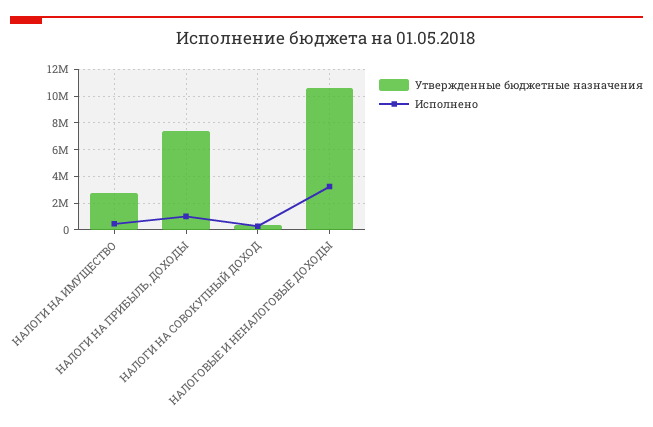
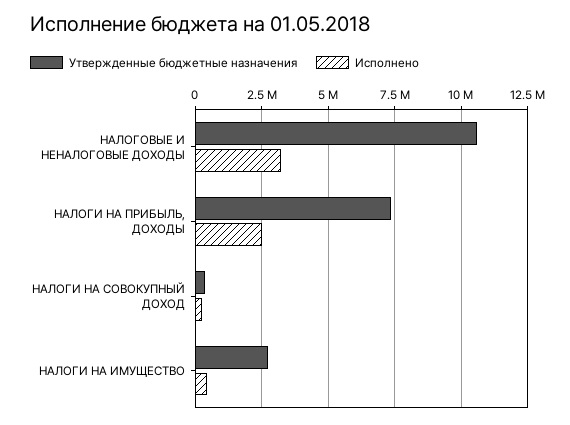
  {
    "Утвержденные бюджетные назначения": {
      "НАЛОГИ НА ИМУЩЕСТВО": 2750000,
      "НАЛОГИ НА ПРИБЫЛЬ, ДОХОДЫ": 7250000,
      "НАЛОГИ НА СОВОКУПНЫЙ ДОХОД": 500000,
      "НАЛОГОВЫЕ И НЕНАЛОГОВЫЕ ДОХОДЫ": 10500000
    },
    "Исполнено": {
      "НАЛОГИ НА ИМУЩЕСТВО": 500000,
-     "НАЛОГИ НА ПРИБЫЛЬ, ДОХОДЫ": 1000000,
+     "НАЛОГИ НА ПРИБЫЛЬ, ДОХОДЫ": 2500000,
      "НАЛОГИ НА СОВОКУПНЫЙ ДОХОД": 250000,
      "НАЛОГОВЫЕ И НЕНАЛОГОВЫЕ ДОХОДЫ": 3250000
    }
  }

